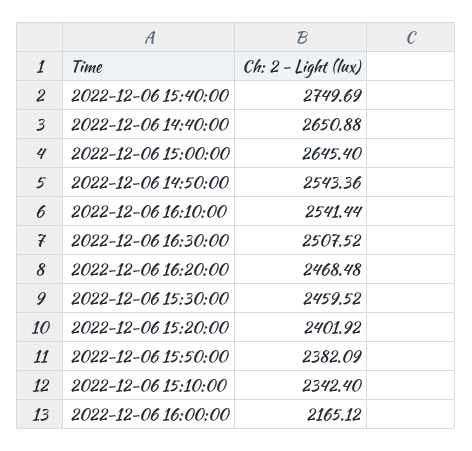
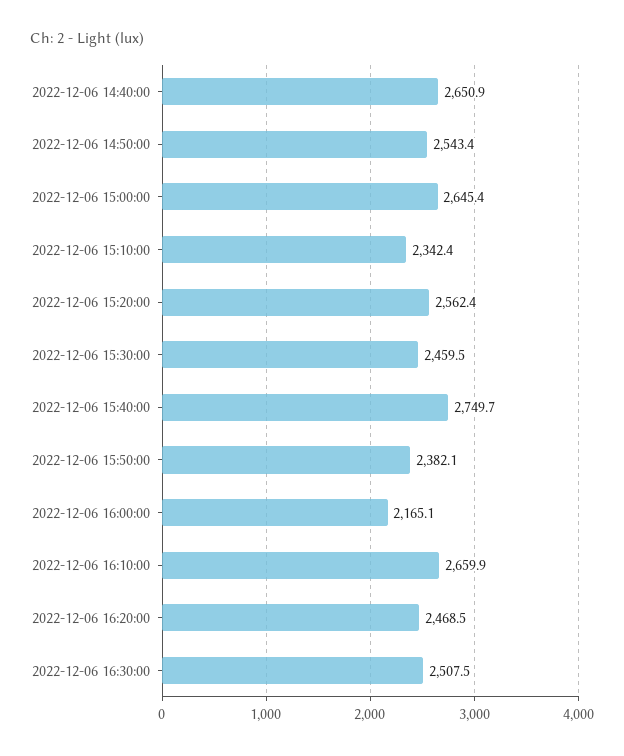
  {
    "2022-12-06 15:40:00": 2749.69,
    "2022-12-06 14:40:00": 2650.88,
    "2022-12-06 15:00:00": 2645.4,
    "2022-12-06 14:50:00": 2543.36,
-   "2022-12-06 16:10:00": 2541.44,
+   "2022-12-06 16:10:00": 2659.9,
    "2022-12-06 16:30:00": 2507.52,
    "2022-12-06 16:20:00": 2468.48,
    "2022-12-06 15:30:00": 2459.52,
-   "2022-12-06 15:20:00": 2401.92,
+   "2022-12-06 15:20:00": 2562.4,
    "2022-12-06 15:50:00": 2382.09,
    "2022-12-06 15:10:00": 2342.4,
    "2022-12-06 16:00:00": 2165.12
  }

